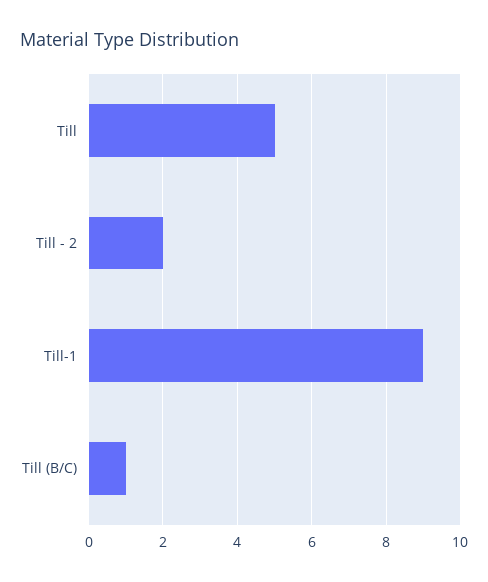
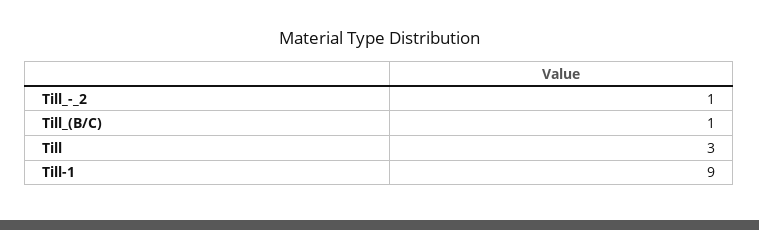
  {
-   "Till": 5,
+   "Till": 3,
-   "Till - 2": 2,
+   "Till - 2": 1,
    "Till-1": 9,
    "Till (B/C)": 1
  }

